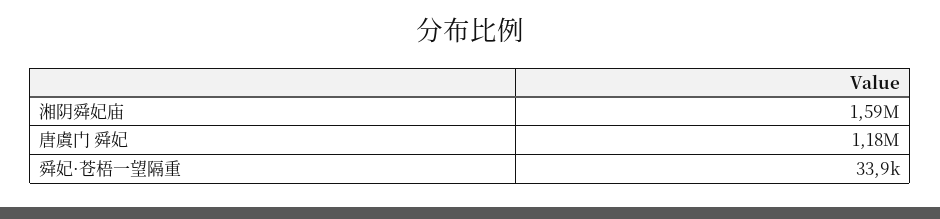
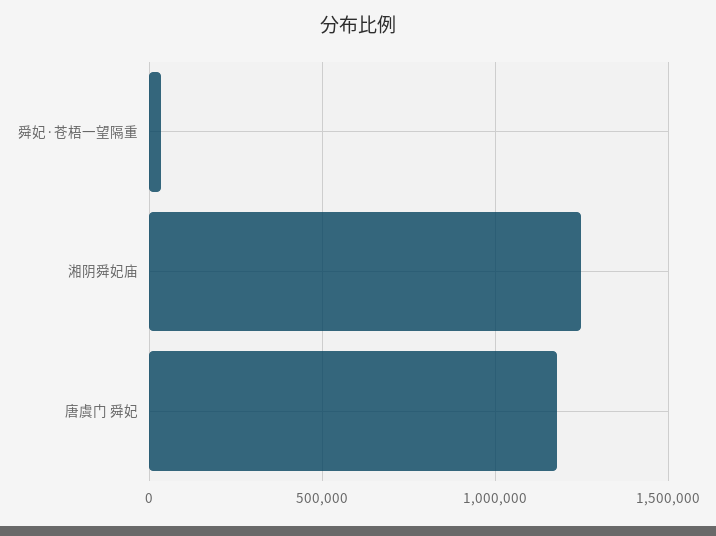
  {
-   "湘阴舜妃庙": 1590000,
+   "湘阴舜妃庙": 1250000,
    "唐虞门 舜妃": 1180000,
    "舜妃·苍梧一望隔重": 33900
  }

